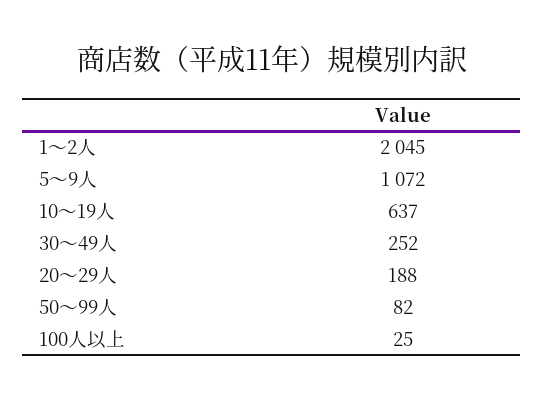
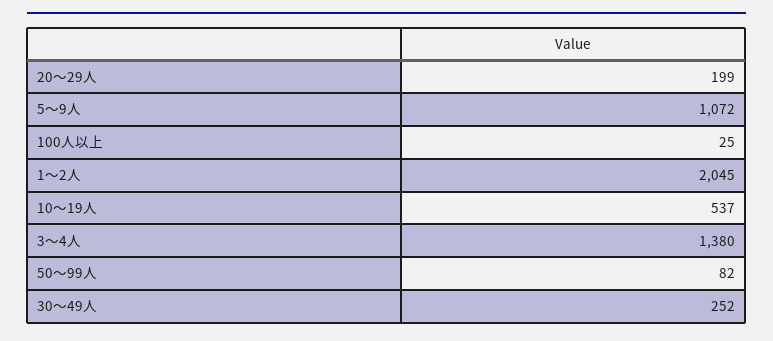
  {
    "1～2人": 2045,
    "5～9人": 1072,
-   "10～19人": 637,
+   "10～19人": 537,
    "30～49人": 252,
-   "20～29人": 188,
+   "20～29人": 199,
    "50～99人": 82,
-   "100人以上": 25
+   "100人以上": 25,
+   "3～4人": 1380
  }

